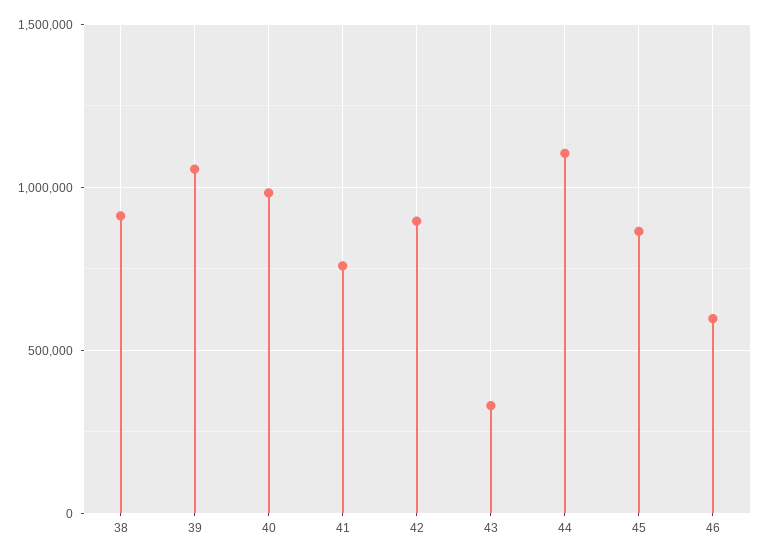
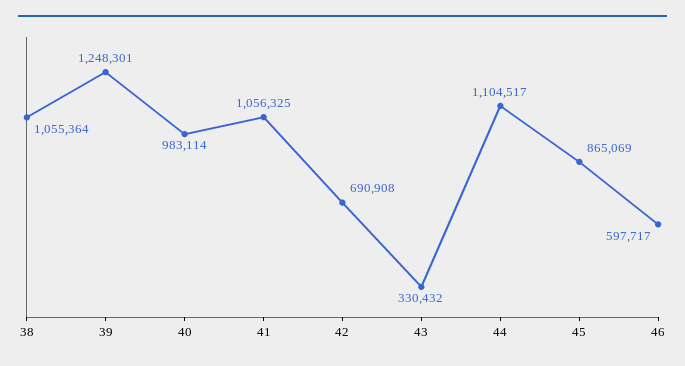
  {
-   "38": 900000,
+   "38": 1055364,
-   "39": 1050000,
+   "39": 1248301,
    "40": 983114,
-   "41": 750000,
+   "41": 1056325,
-   "42": 900000,
+   "42": 690908,
    "43": 330432,
    "44": 1104517,
    "45": 865069,
    "46": 597717
  }

